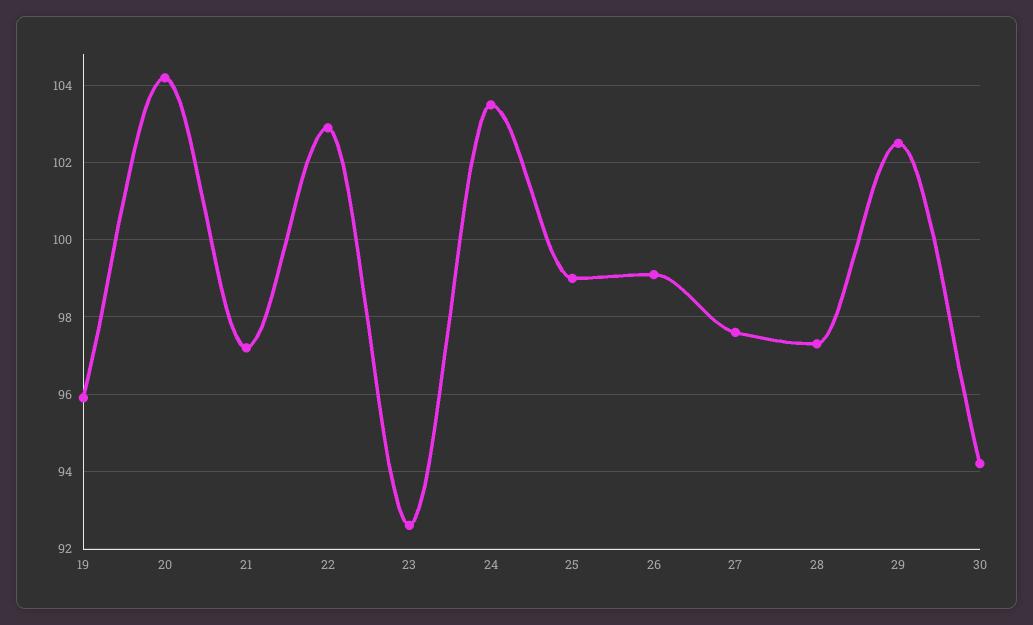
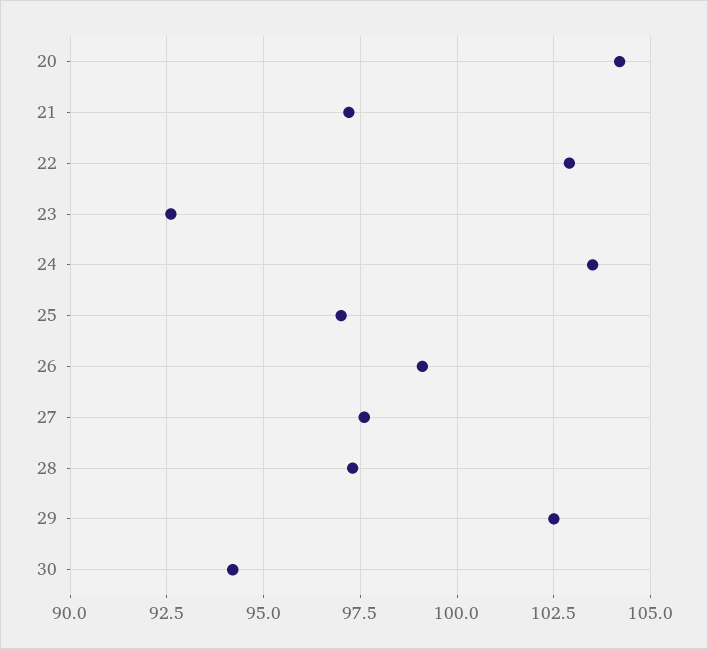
  {
-   "19": 96,
    "20": 104,
    "21": 97,
    "22": 103,
    "23": 92.5,
    "24": 103.5,
-   "25": 99,
+   "25": 97,
    "26": 99,
    "27": 97.5,
    "28": 97.5,
    "29": 102.5,
    "30": 94
  }

